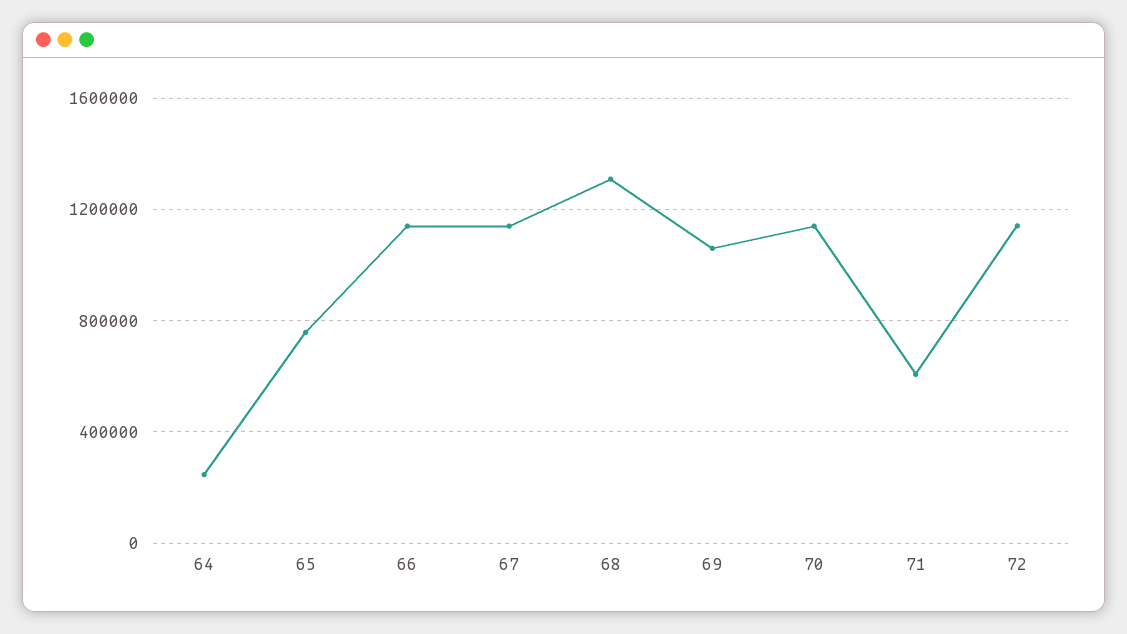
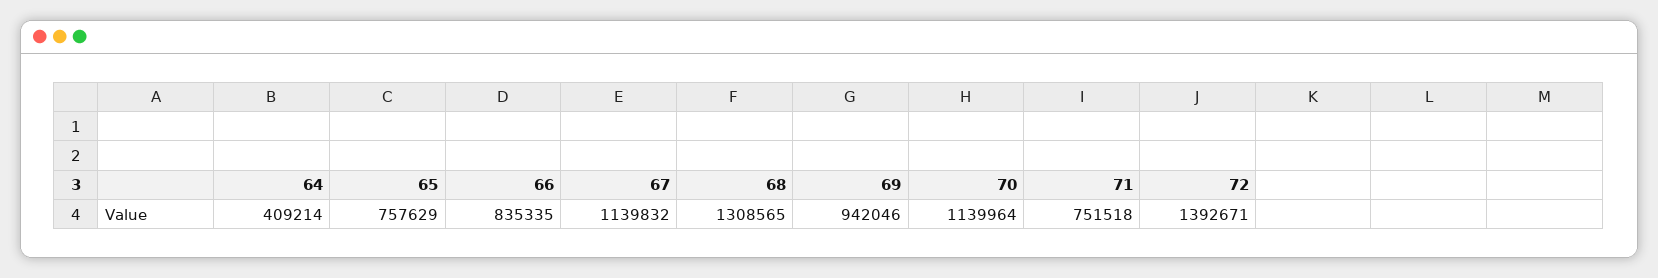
  {
-   "64": 250000,
+   "64": 409214,
    "65": 757629,
-   "66": 1150000,
+   "66": 835335,
    "67": 1139832,
    "68": 1308565,
-   "69": 1050000,
+   "69": 942046,
    "70": 1139964,
-   "71": 600000,
+   "71": 751518,
-   "72": 1150000
+   "72": 1392671
  }

